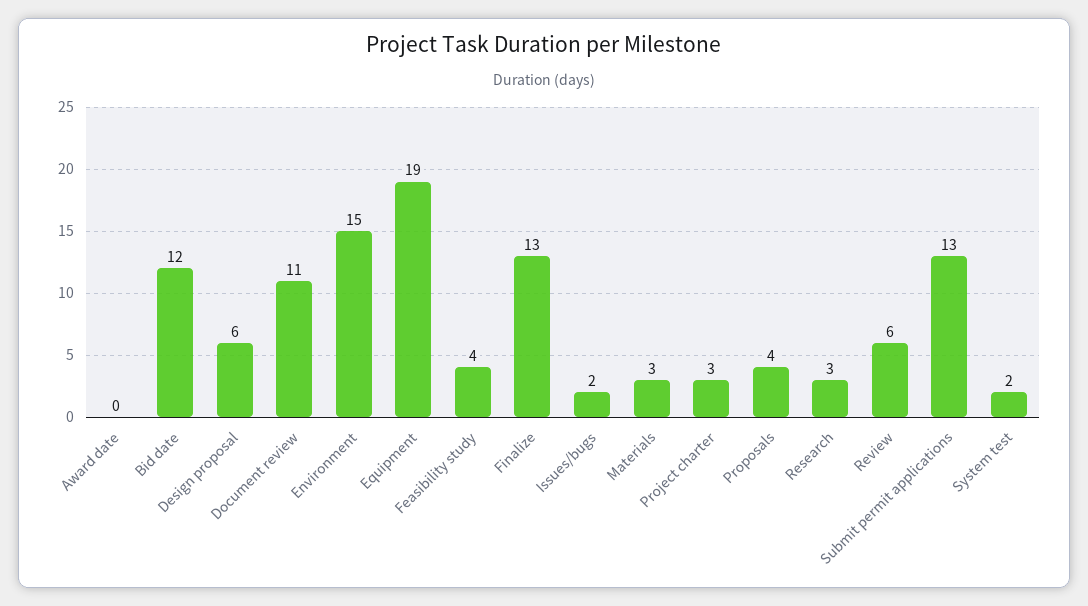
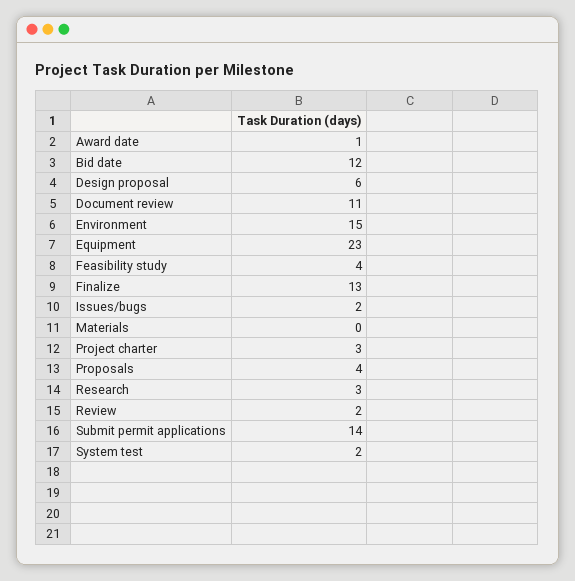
  {
-   "Award date": 0,
+   "Award date": 1,
    "Bid date": 12,
    "Design proposal": 6,
    "Document review": 11,
    "Environment": 15,
-   "Equipment": 19,
+   "Equipment": 23,
    "Feasibility study": 4,
    "Finalize": 13,
    "Issues/bugs": 2,
-   "Materials": 3,
+   "Materials": 0,
    "Project charter": 3,
    "Proposals": 4,
    "Research": 3,
-   "Review": 6,
+   "Review": 2,
-   "Submit permit applications": 13,
+   "Submit permit applications": 14,
    "System test": 2
  }

